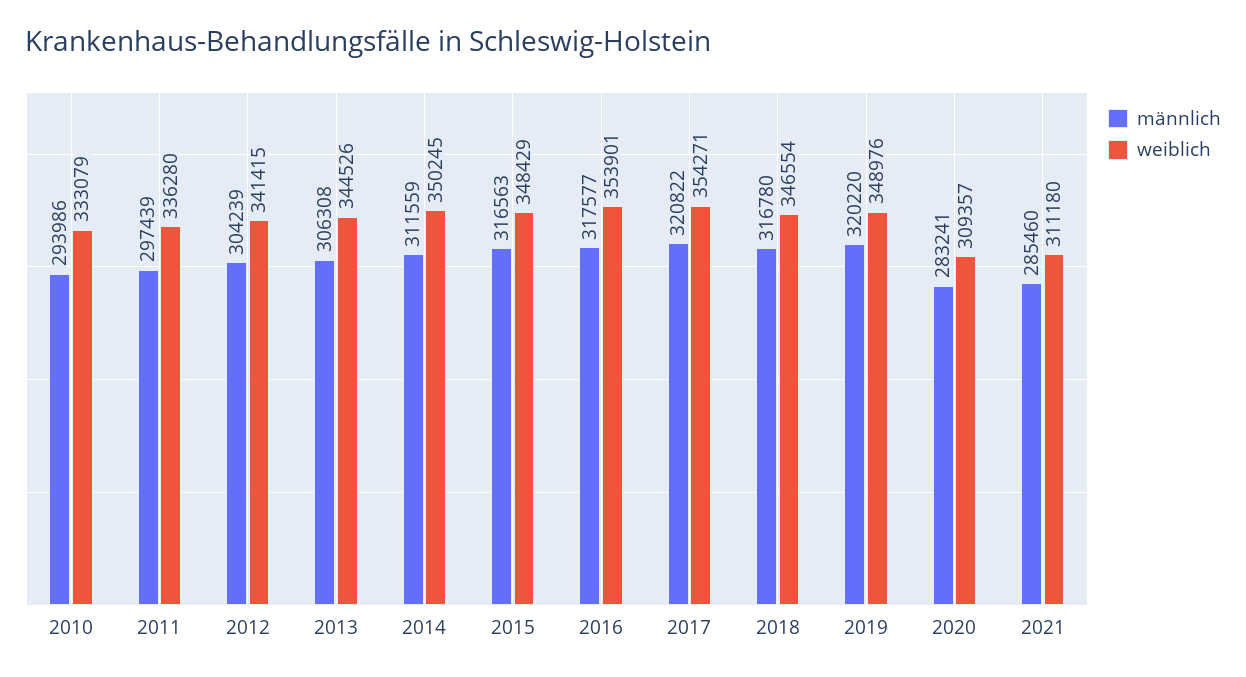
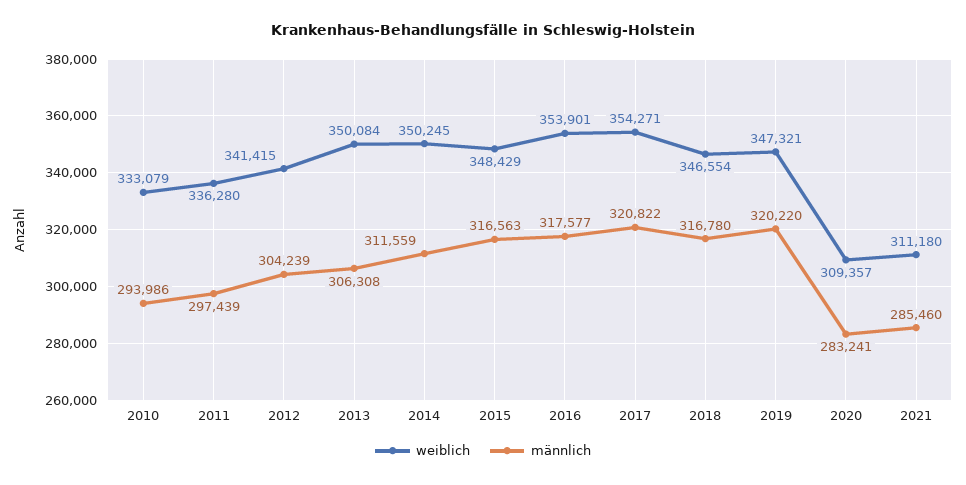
  {
    "männlich": {
      "2010": 293986,
      "2011": 297439,
      "2012": 304239,
      "2013": 306308,
      "2014": 311559,
      "2015": 316563,
      "2016": 317577,
      "2017": 320822,
      "2018": 316780,
      "2019": 320220,
      "2020": 283241,
      "2021": 285460
    },
    "weiblich": {
      "2010": 333079,
      "2011": 336280,
      "2012": 341415,
-     "2013": 344526,
+     "2013": 350084,
      "2014": 350245,
      "2015": 348429,
      "2016": 353901,
      "2017": 354271,
      "2018": 346554,
-     "2019": 348976,
+     "2019": 347321,
      "2020": 309357,
      "2021": 311180
    }
  }

